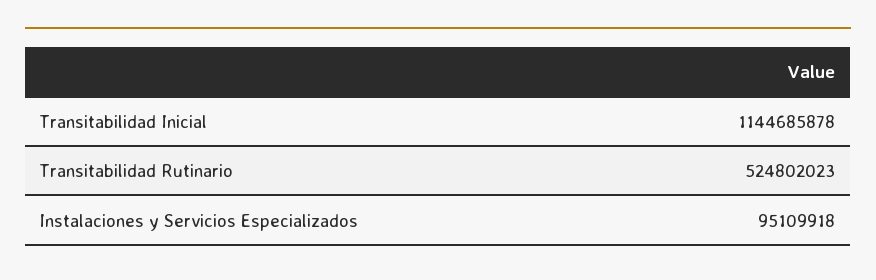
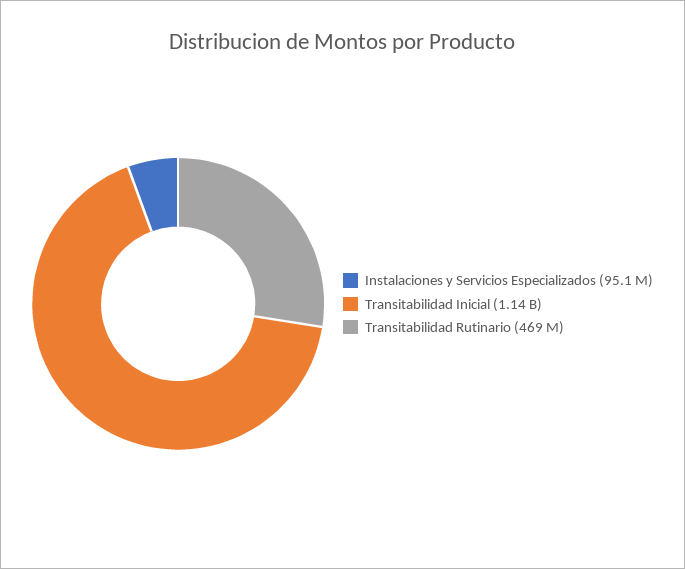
  {
    "Transitabilidad Inicial": 1144685878,
-   "Transitabilidad Rutinario": 524802023,
+   "Transitabilidad Rutinario": 469000000,
    "Instalaciones y Servicios Especializados": 95109918
  }

